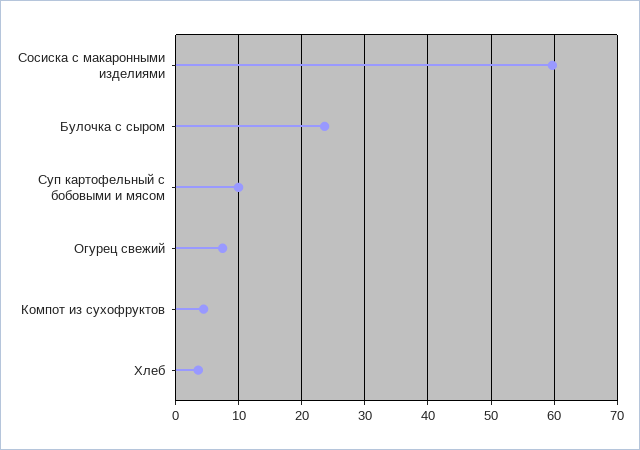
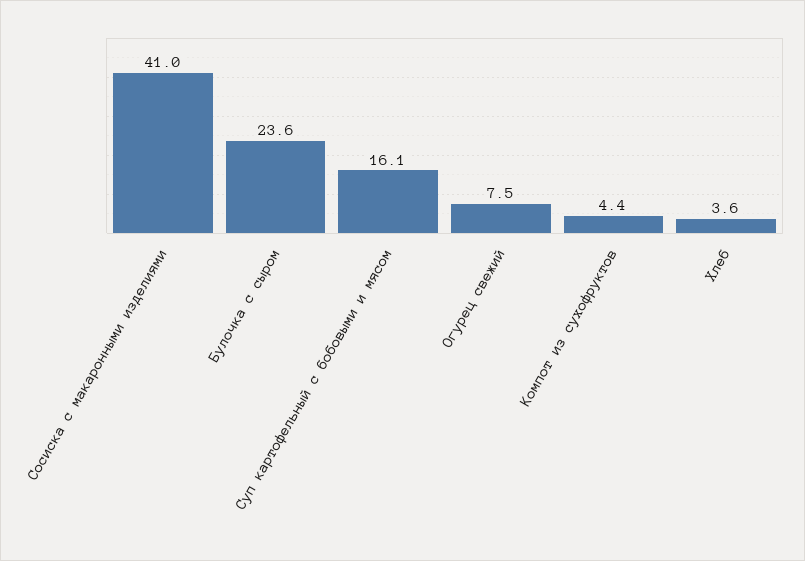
  {
-   "Сосиска с макаронными изделиями": 60,
+   "Сосиска с макаронными изделиями": 41,
    "Булочка с сыром": 23.6,
-   "Суп картофельный с бобовыми и мясом": 10,
+   "Суп картофельный с бобовыми и мясом": 16.1,
    "Огурец свежий": 7.5,
    "Компот из сухофруктов": 4.4,
    "Хлеб": 3.6
  }

